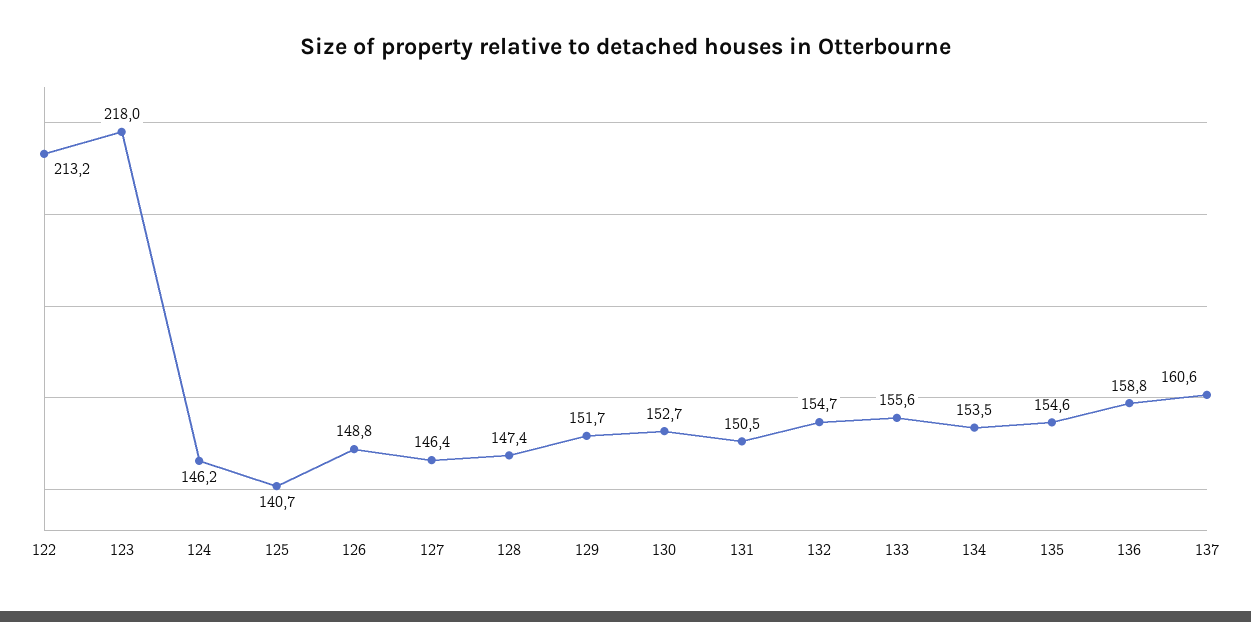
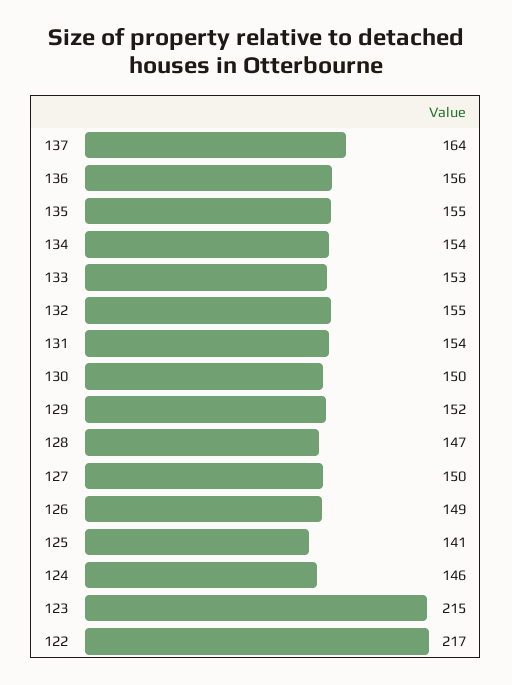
  {
-   "122": 213.2,
+   "122": 217,
-   "123": 218,
+   "123": 215,
    "124": 146.2,
    "125": 140.7,
    "126": 148.8,
-   "127": 146.4,
+   "127": 150,
    "128": 147.4,
    "129": 151.7,
-   "130": 152.7,
+   "130": 150,
-   "131": 150.5,
+   "131": 154,
    "132": 154.7,
-   "133": 155.6,
+   "133": 153,
    "134": 153.5,
    "135": 154.6,
-   "136": 158.8,
+   "136": 156,
-   "137": 160.6
+   "137": 164
  }

